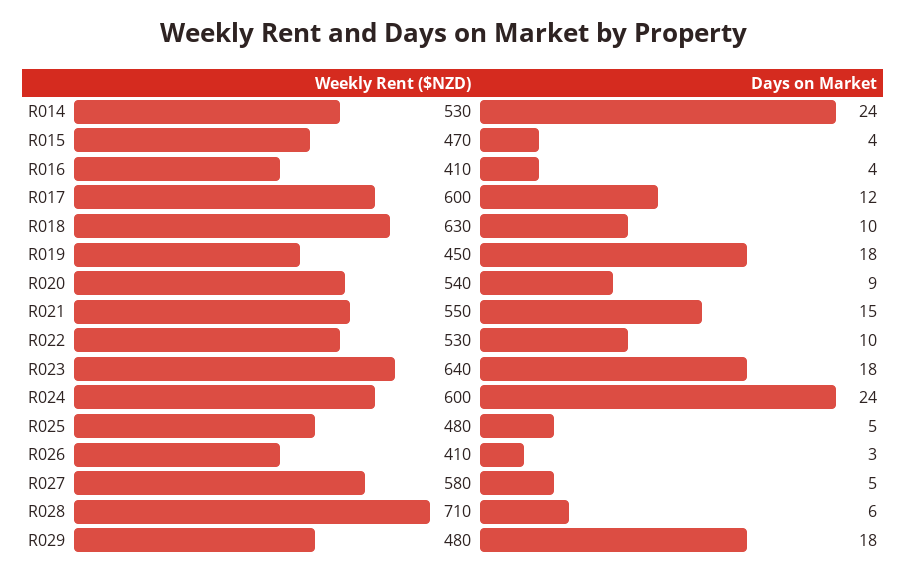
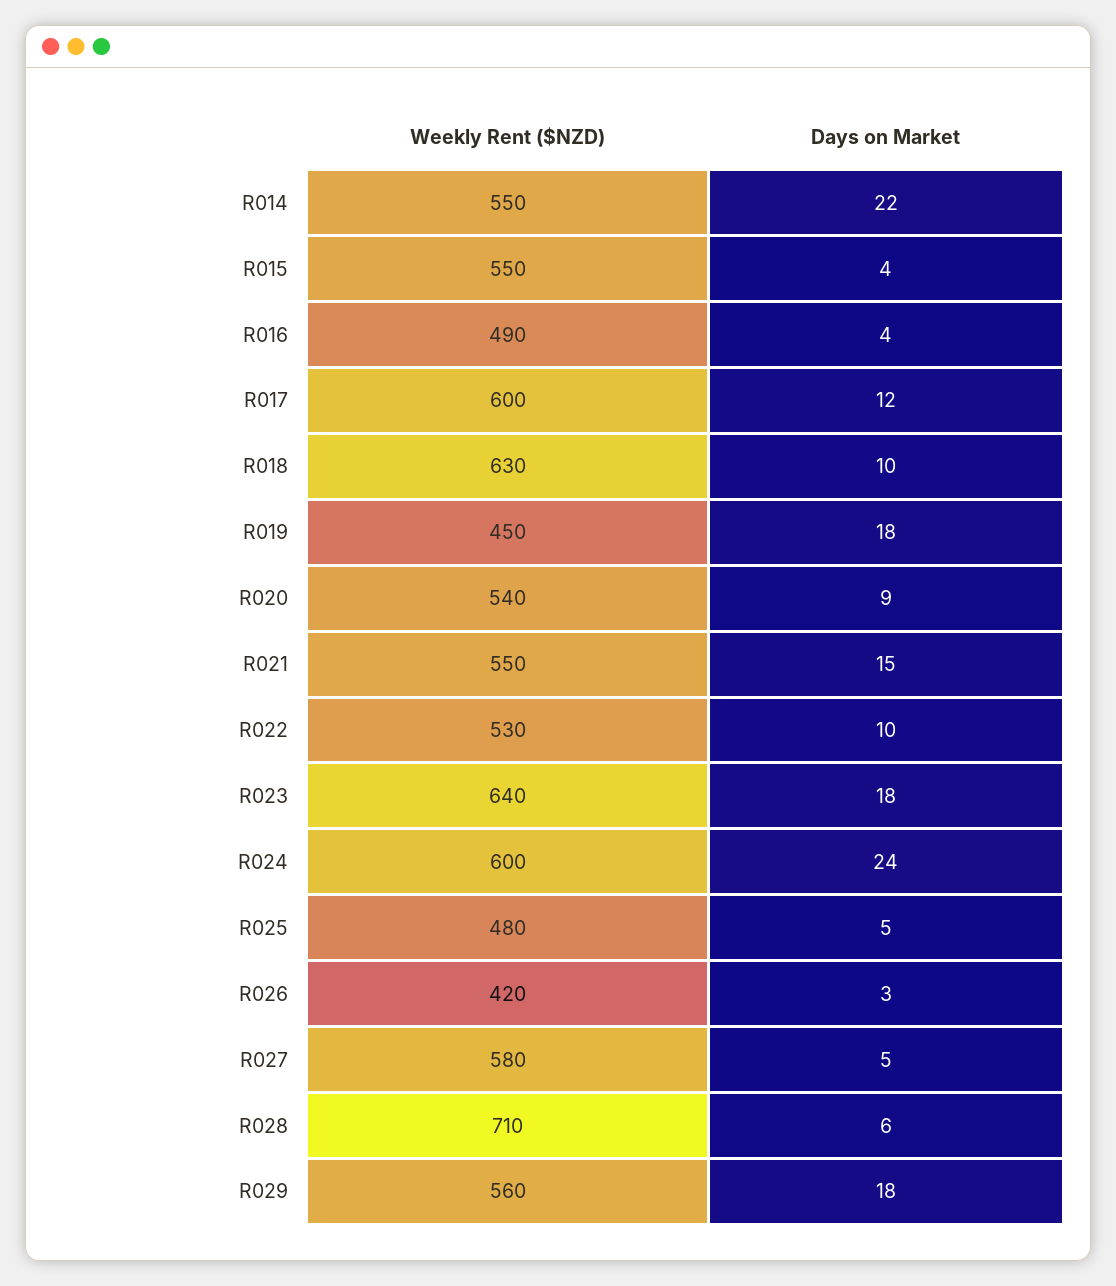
  {
    "Weekly Rent ($NZD)": {
-     "R014": 530,
+     "R014": 550,
-     "R015": 470,
+     "R015": 550,
-     "R016": 410,
+     "R016": 490,
      "R017": 600,
      "R018": 630,
      "R019": 450,
      "R020": 540,
      "R021": 550,
      "R022": 530,
      "R023": 640,
      "R024": 600,
      "R025": 480,
-     "R026": 410,
+     "R026": 420,
      "R027": 580,
      "R028": 710,
-     "R029": 480
+     "R029": 560
    },
    "Days on Market": {
-     "R014": 24,
+     "R014": 22,
      "R015": 4,
      "R016": 4,
      "R017": 12,
      "R018": 10,
      "R019": 18,
      "R020": 9,
      "R021": 15,
      "R022": 10,
      "R023": 18,
      "R024": 24,
      "R025": 5,
      "R026": 3,
      "R027": 5,
      "R028": 6,
      "R029": 18
    }
  }

